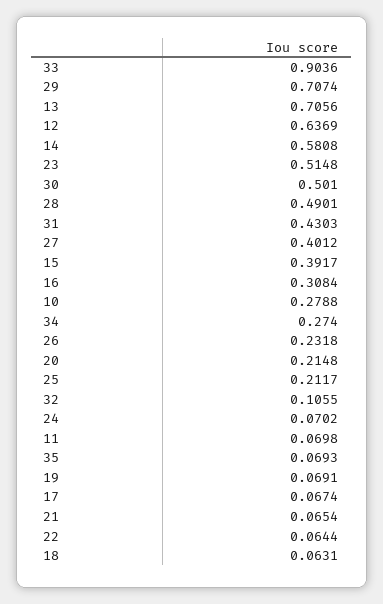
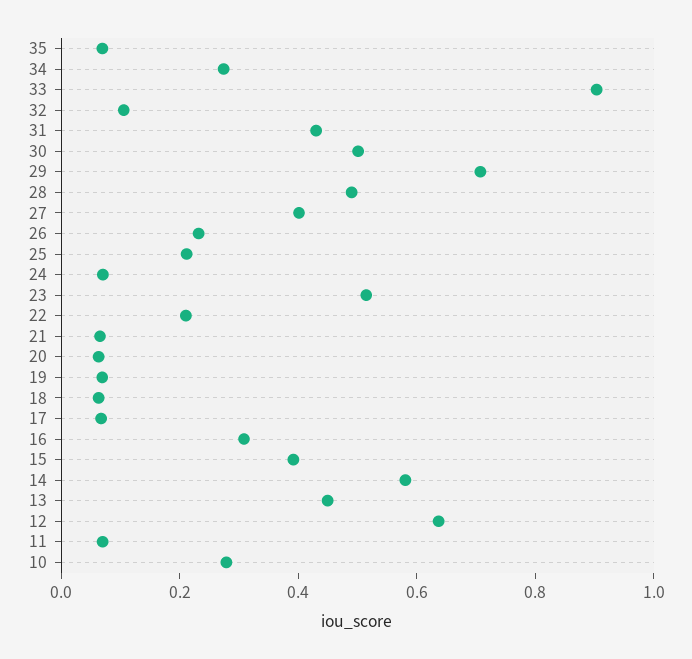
  {
    "33": 0.9036,
    "29": 0.7074,
-   "13": 0.7056,
+   "13": 0.45,
    "12": 0.6369,
    "14": 0.5808,
    "23": 0.5148,
    "30": 0.501,
    "28": 0.4901,
    "31": 0.4303,
    "27": 0.4012,
    "15": 0.3917,
    "16": 0.3084,
    "10": 0.2788,
    "34": 0.274,
    "26": 0.2318,
-   "20": 0.2148,
+   "20": 0.05,
    "25": 0.2117,
    "32": 0.1055,
    "24": 0.0702,
    "11": 0.0698,
    "35": 0.0693,
    "19": 0.0691,
    "17": 0.0674,
    "21": 0.0654,
-   "22": 0.0644,
+   "22": 0.2,
    "18": 0.0631
  }

